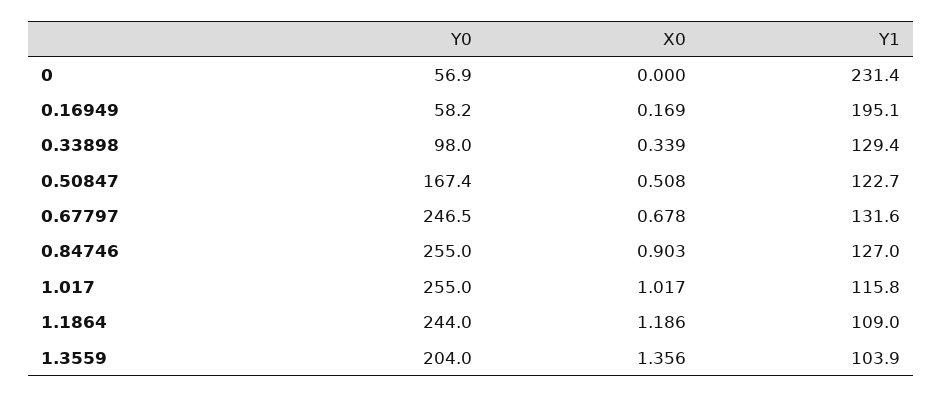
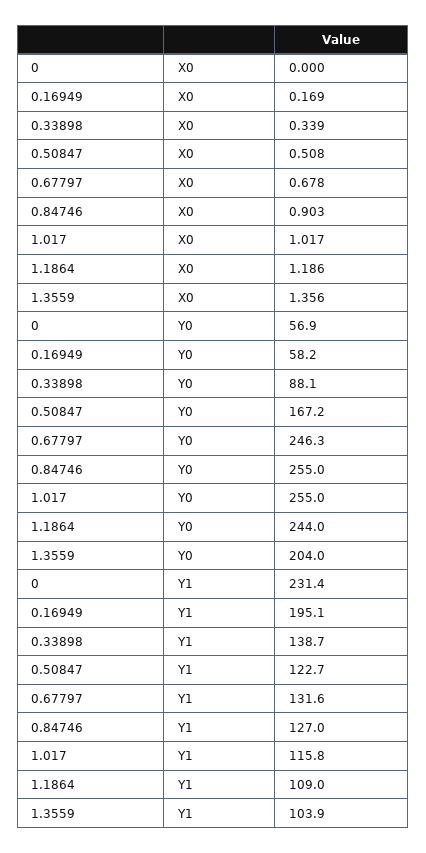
  {
    "Y0": {
      "0": 56.9,
      "0.16949": 58.2,
-     "0.33898": 98,
+     "0.33898": 88.1,
-     "0.50847": 167.4,
+     "0.50847": 167.2,
-     "0.67797": 246.5,
+     "0.67797": 246.3,
      "0.84746": 255,
      "1.017": 255,
      "1.1864": 244,
      "1.3559": 204
    },
    "X0": {
      "0": 0,
      "0.16949": 0.169,
      "0.33898": 0.339,
      "0.50847": 0.508,
      "0.67797": 0.678,
      "0.84746": 0.903,
      "1.017": 1.017,
      "1.1864": 1.186,
      "1.3559": 1.356
    },
    "Y1": {
      "0": 231.4,
      "0.16949": 195.1,
-     "0.33898": 129.4,
+     "0.33898": 138.7,
      "0.50847": 122.7,
      "0.67797": 131.6,
      "0.84746": 127,
      "1.017": 115.8,
      "1.1864": 109,
      "1.3559": 103.9
    }
  }

